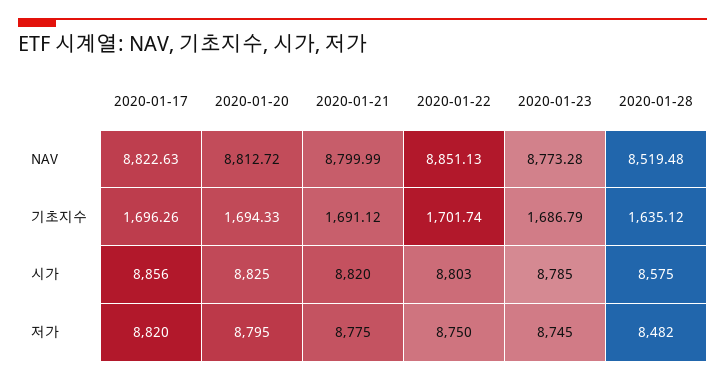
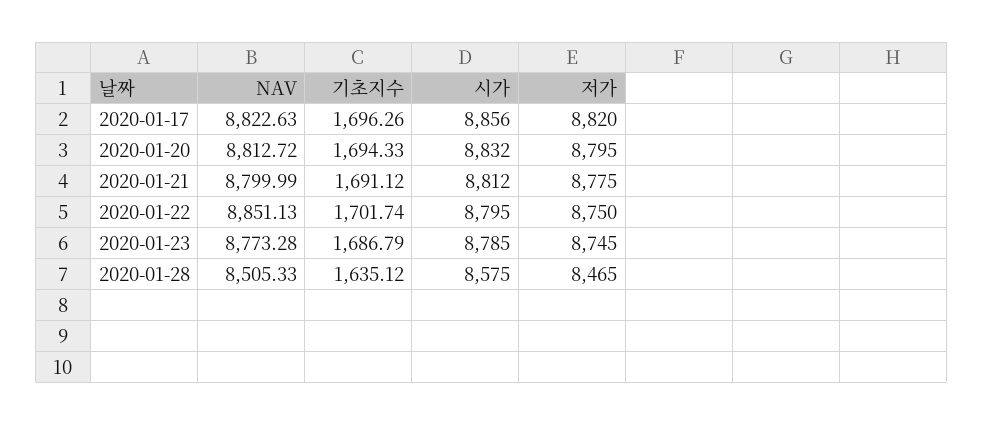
  {
    "2020-01-17": {
      "NAV": 8822.63,
      "기초지수": 1696.26,
      "시가": 8856,
      "저가": 8820
    },
    "2020-01-20": {
      "NAV": 8812.72,
      "기초지수": 1694.33,
-     "시가": 8825,
+     "시가": 8832,
      "저가": 8795
    },
    "2020-01-21": {
      "NAV": 8799.99,
      "기초지수": 1691.12,
-     "시가": 8820,
+     "시가": 8812,
      "저가": 8775
    },
    "2020-01-22": {
      "NAV": 8851.13,
      "기초지수": 1701.74,
-     "시가": 8803,
+     "시가": 8795,
      "저가": 8750
    },
    "2020-01-23": {
      "NAV": 8773.28,
      "기초지수": 1686.79,
      "시가": 8785,
      "저가": 8745
    },
    "2020-01-28": {
-     "NAV": 8519.48,
+     "NAV": 8505.33,
      "기초지수": 1635.12,
      "시가": 8575,
-     "저가": 8482
+     "저가": 8465
    }
  }

